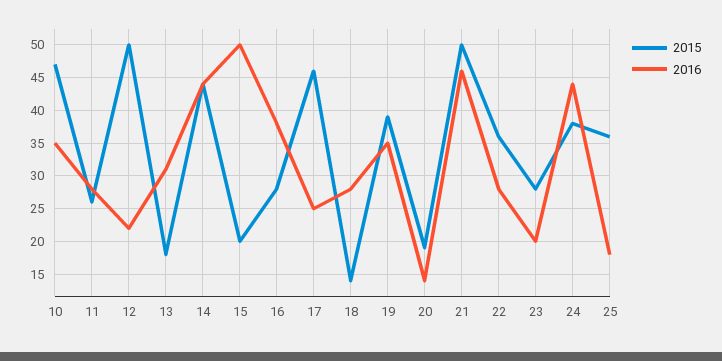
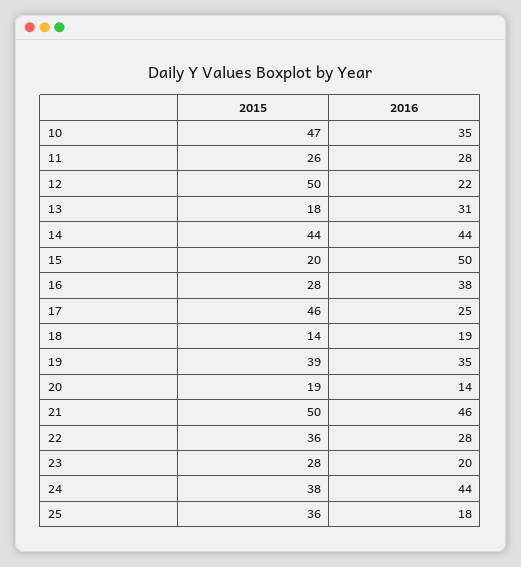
  {
    "2015": {
      "10": 47,
      "11": 26,
      "12": 50,
      "13": 18,
      "14": 44,
      "15": 20,
      "16": 28,
      "17": 46,
      "18": 14,
      "19": 39,
      "20": 19,
      "21": 50,
      "22": 36,
      "23": 28,
      "24": 38,
      "25": 36
    },
    "2016": {
      "10": 35,
      "11": 28,
      "12": 22,
      "13": 31,
      "14": 44,
      "15": 50,
      "16": 38,
      "17": 25,
-     "18": 28,
+     "18": 19,
      "19": 35,
      "20": 14,
      "21": 46,
      "22": 28,
      "23": 20,
      "24": 44,
      "25": 18
    }
  }

